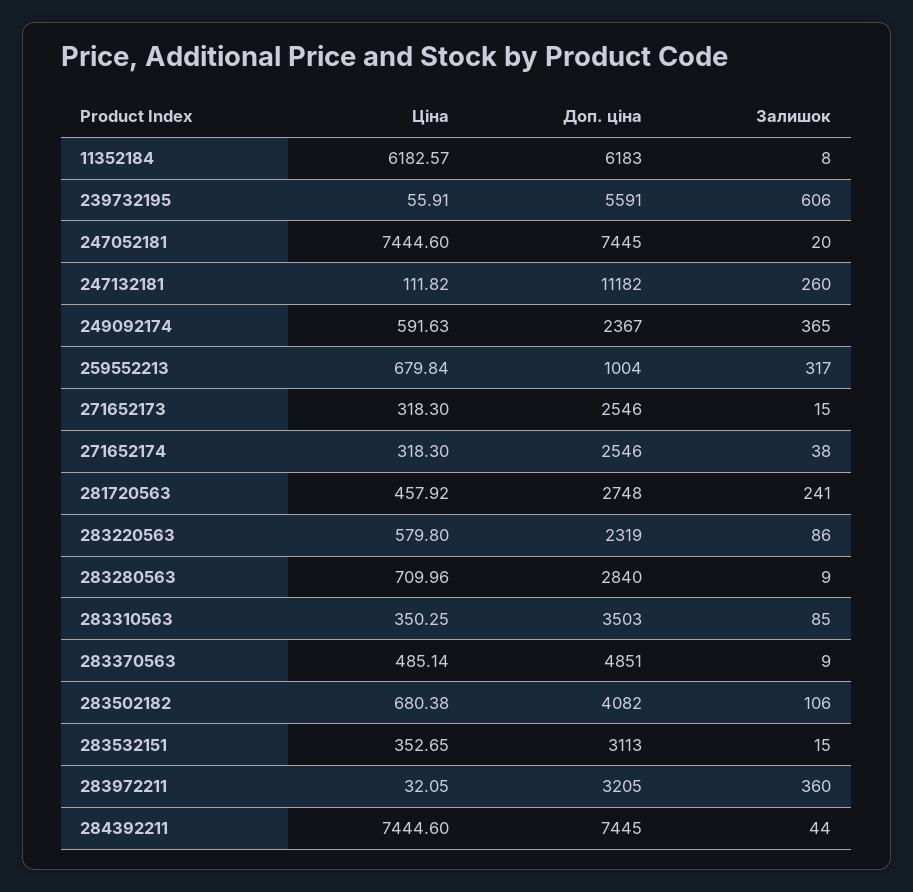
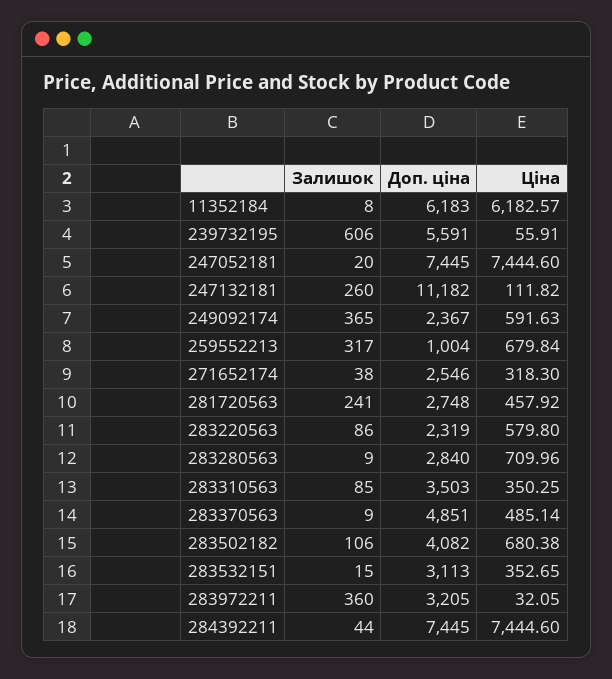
  {
    "Ціна": {
      "11352184": 6182.57,
      "239732195": 55.91,
      "247052181": 7444.6,
      "247132181": 111.82,
      "249092174": 591.63,
      "259552213": 679.84,
-     "271652173": 318.3,
      "271652174": 318.3,
      "281720563": 457.92,
      "283220563": 579.8,
      "283280563": 709.96,
      "283310563": 350.25,
      "283370563": 485.14,
      "283502182": 680.38,
      "283532151": 352.65,
      "283972211": 32.05,
      "284392211": 7444.6
    },
    "Доп. ціна": {
      "11352184": 6183,
      "239732195": 5591,
      "247052181": 7445,
      "247132181": 11182,
      "249092174": 2367,
      "259552213": 1004,
-     "271652173": 2546,
      "271652174": 2546,
      "281720563": 2748,
      "283220563": 2319,
      "283280563": 2840,
      "283310563": 3503,
      "283370563": 4851,
      "283502182": 4082,
      "283532151": 3113,
      "283972211": 3205,
      "284392211": 7445
    },
    "Залишок": {
      "11352184": 8,
      "239732195": 606,
      "247052181": 20,
      "247132181": 260,
      "249092174": 365,
      "259552213": 317,
-     "271652173": 15,
      "271652174": 38,
      "281720563": 241,
      "283220563": 86,
      "283280563": 9,
      "283310563": 85,
      "283370563": 9,
      "283502182": 106,
      "283532151": 15,
      "283972211": 360,
      "284392211": 44
    }
  }

